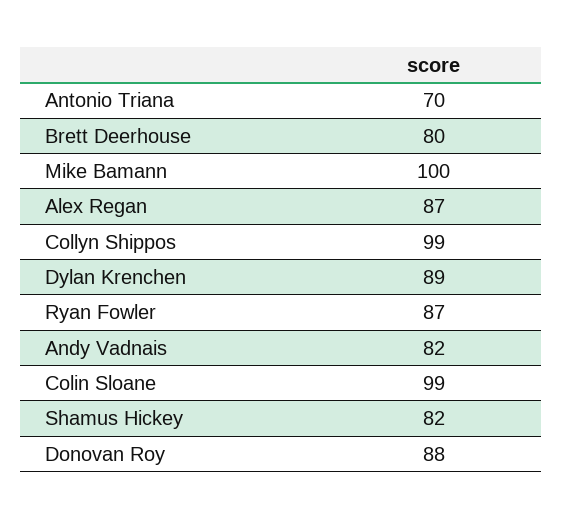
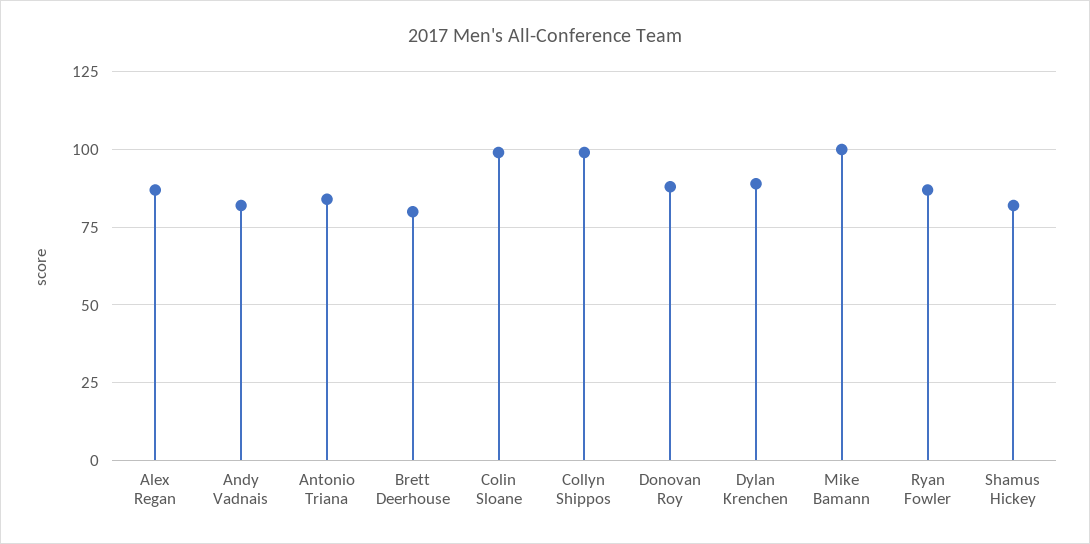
  {
-   "Antonio Triana": 70,
+   "Antonio Triana": 85,
    "Brett Deerhouse": 80,
    "Mike Bamann": 100,
    "Alex Regan": 87,
    "Collyn Shippos": 99,
    "Dylan Krenchen": 89,
    "Ryan Fowler": 87,
    "Andy Vadnais": 82,
    "Colin Sloane": 99,
    "Shamus Hickey": 82,
    "Donovan Roy": 88
  }

